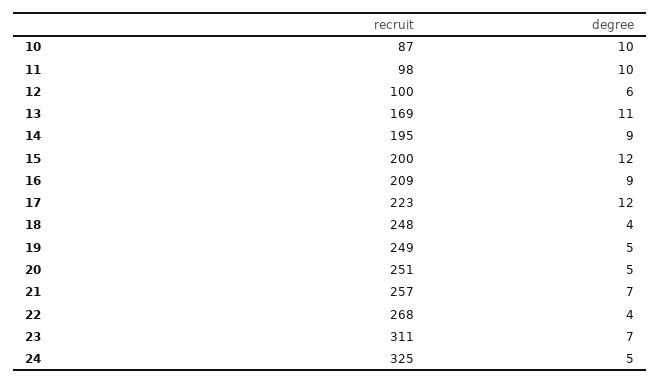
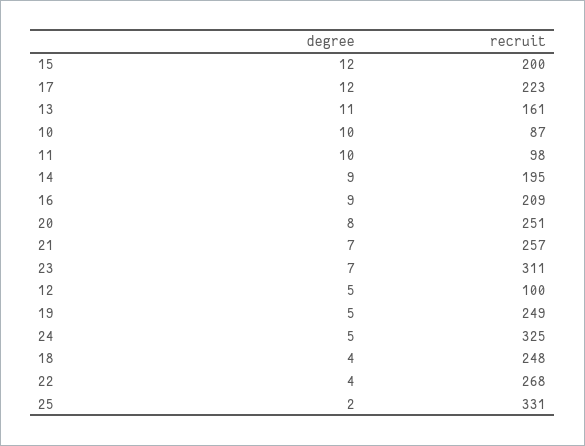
  {
    "recruit": {
      "10": 87,
      "11": 98,
      "12": 100,
-     "13": 169,
+     "13": 161,
      "14": 195,
      "15": 200,
      "16": 209,
      "17": 223,
      "18": 248,
      "19": 249,
      "20": 251,
      "21": 257,
      "22": 268,
      "23": 311,
-     "24": 325
+     "24": 325,
+     "25": 331
    },
    "degree": {
      "10": 10,
      "11": 10,
-     "12": 6,
+     "12": 5,
      "13": 11,
      "14": 9,
      "15": 12,
      "16": 9,
      "17": 12,
      "18": 4,
      "19": 5,
-     "20": 5,
+     "20": 8,
      "21": 7,
      "22": 4,
      "23": 7,
-     "24": 5
+     "24": 5,
+     "25": 2
    }
  }

